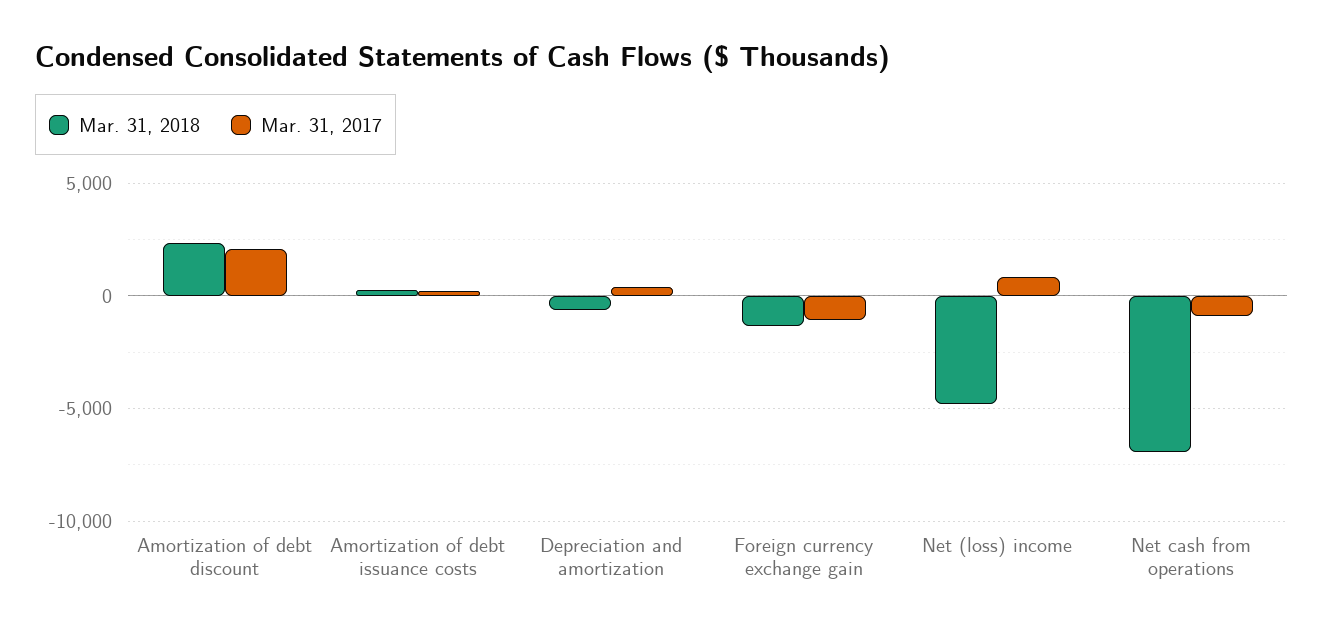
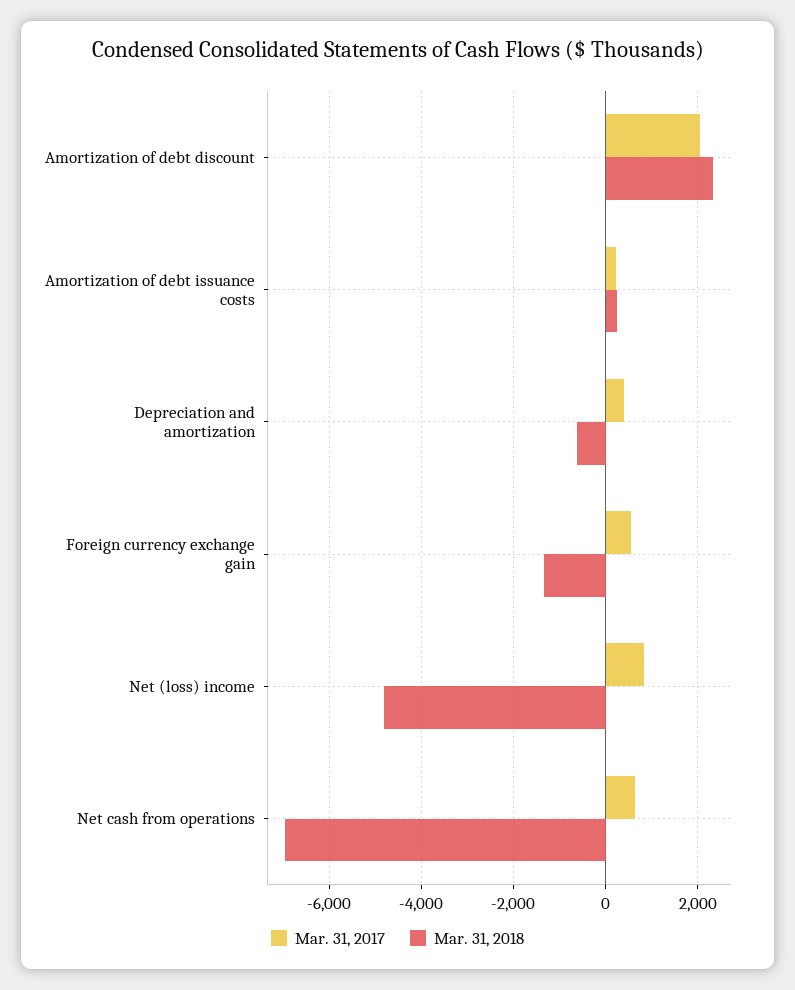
  {
    "Mar. 31, 2018": {
      "Amortization of debt discount": 2400,
      "Amortization of debt issuance costs": 200,
      "Depreciation and amortization": -600,
      "Foreign currency exchange gain": -1400,
      "Net (loss) income": -4800,
      "Net cash from operations": -7000
    },
    "Mar. 31, 2017": {
      "Amortization of debt discount": 2000,
      "Amortization of debt issuance costs": 200,
      "Depreciation and amortization": 400,
-     "Foreign currency exchange gain": -1000,
+     "Foreign currency exchange gain": 600,
      "Net (loss) income": 800,
-     "Net cash from operations": -1000
+     "Net cash from operations": 600
    }
  }

